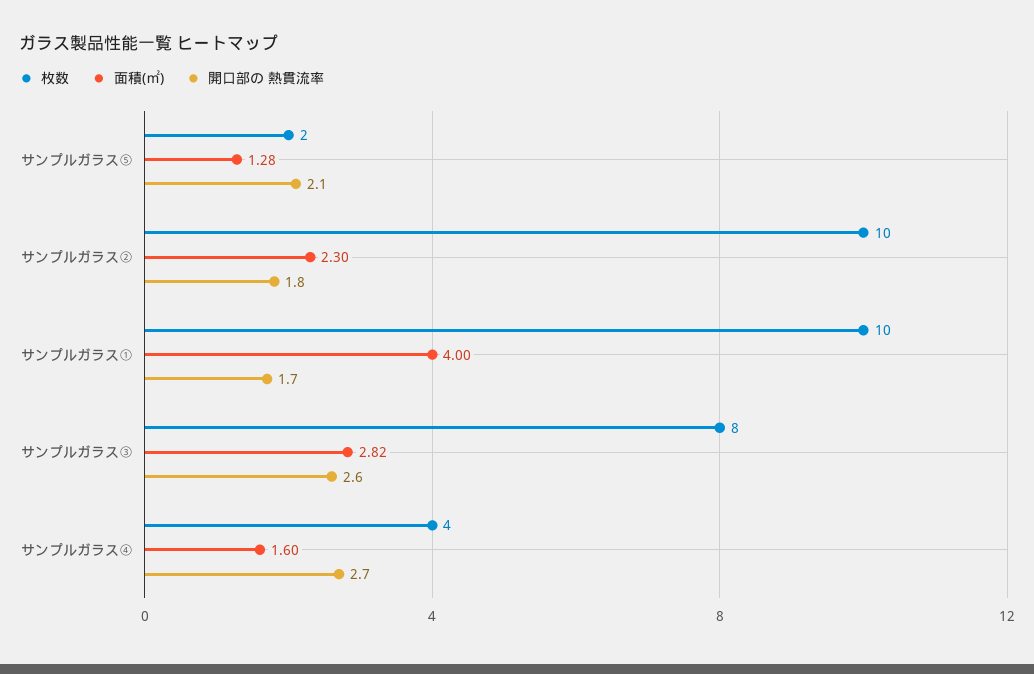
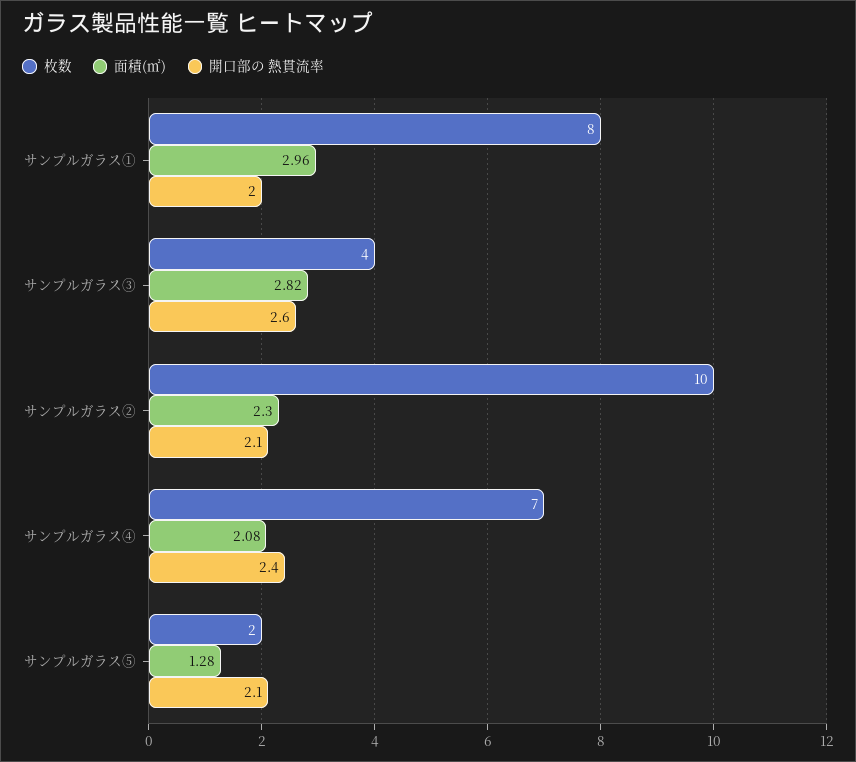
  {
    "枚数": {
      "サンプルガラス⑤": 2,
      "サンプルガラス②": 10,
-     "サンプルガラス①": 10,
+     "サンプルガラス①": 8,
-     "サンプルガラス③": 8,
+     "サンプルガラス③": 4,
-     "サンプルガラス④": 4
+     "サンプルガラス④": 7
    },
    "面積(㎡)": {
      "サンプルガラス⑤": 1.28,
      "サンプルガラス②": 2.3,
-     "サンプルガラス①": 4,
+     "サンプルガラス①": 2.96,
      "サンプルガラス③": 2.82,
-     "サンプルガラス④": 1.6
+     "サンプルガラス④": 2.08
    },
    "開口部の 熱貫流率": {
      "サンプルガラス⑤": 2.1,
-     "サンプルガラス②": 1.8,
+     "サンプルガラス②": 2.1,
-     "サンプルガラス①": 1.7,
+     "サンプルガラス①": 2,
      "サンプルガラス③": 2.6,
-     "サンプルガラス④": 2.7
+     "サンプルガラス④": 2.4
    }
  }

